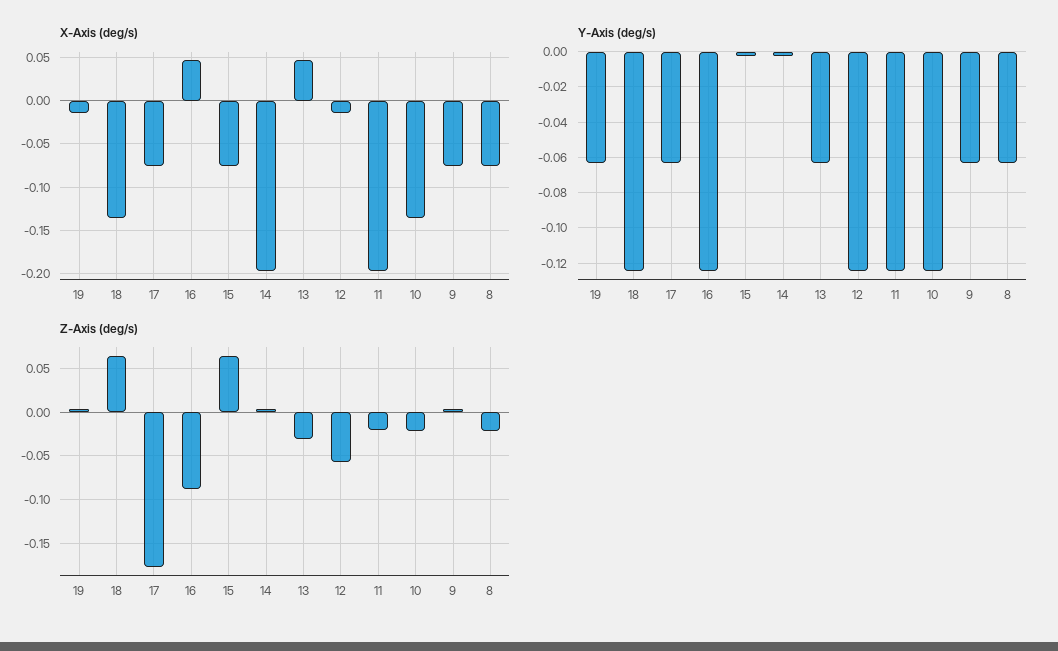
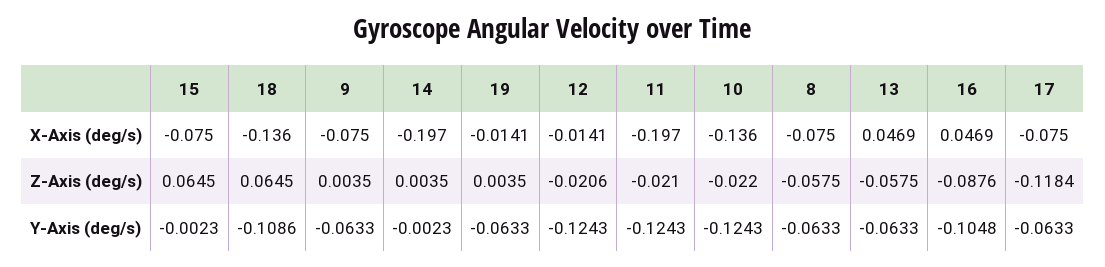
  {
    "X-Axis (deg/s)": {
      "19": -0.0141,
      "18": -0.136,
      "17": -0.075,
      "16": 0.0469,
      "15": -0.075,
      "14": -0.197,
      "13": 0.0469,
      "12": -0.0141,
      "11": -0.197,
      "10": -0.136,
      "9": -0.075,
      "8": -0.075
    },
    "Y-Axis (deg/s)": {
      "19": -0.0633,
-     "18": -0.125,
+     "18": -0.1086,
      "17": -0.0633,
-     "16": -0.125,
+     "16": -0.1048,
      "15": -0.0023,
      "14": -0.0023,
      "13": -0.0633,
      "12": -0.1243,
      "11": -0.1243,
      "10": -0.1243,
      "9": -0.0633,
      "8": -0.0633
    },
    "Z-Axis (deg/s)": {
      "19": 0.0035,
      "18": 0.0645,
-     "17": -0.18,
+     "17": -0.1184,
      "16": -0.0876,
      "15": 0.0645,
      "14": 0.0035,
-     "13": -0.03,
+     "13": -0.0575,
-     "12": -0.06,
+     "12": -0.0206,
      "11": -0.021,
      "10": -0.022,
      "9": 0.0035,
-     "8": -0.02
+     "8": -0.0575
    }
  }

